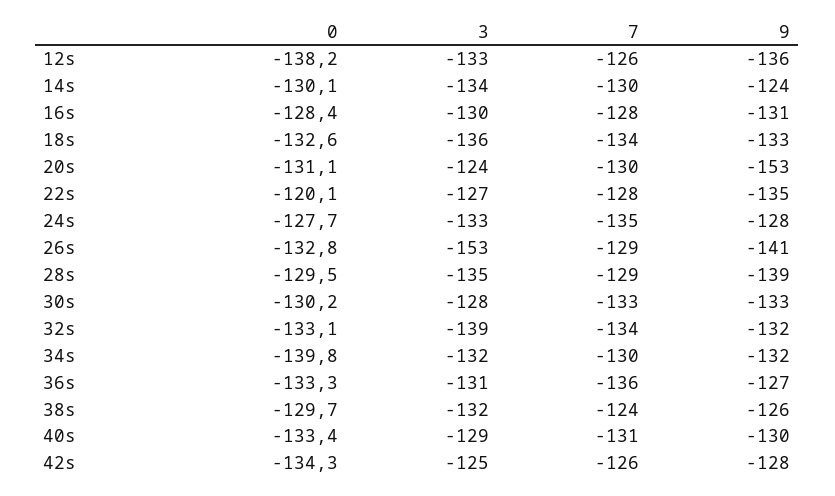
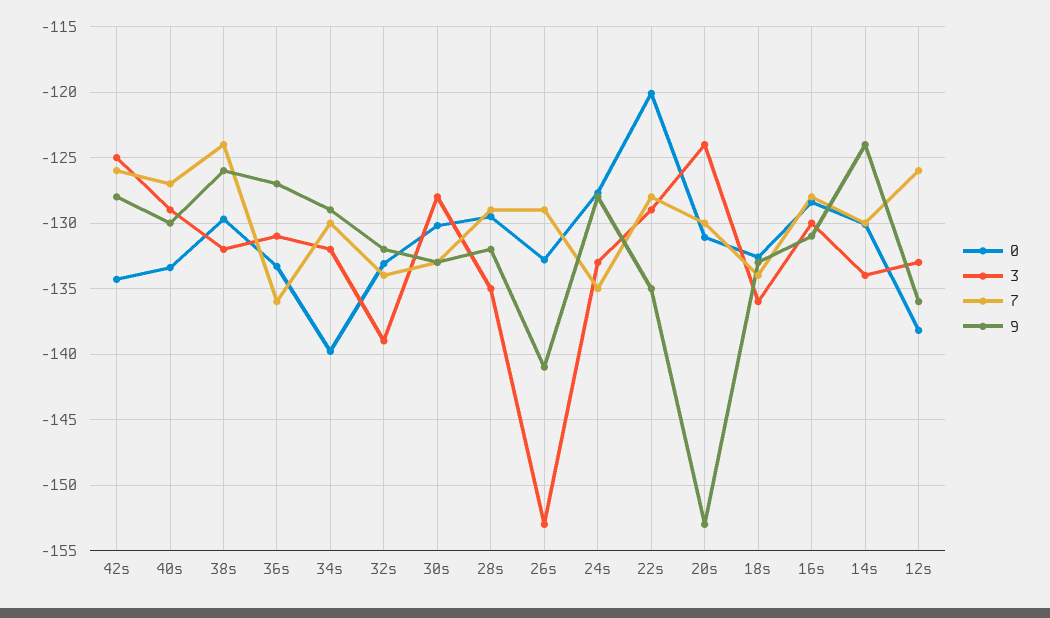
  {
    "0": {
      "12s": -138.2,
      "14s": -130.1,
      "16s": -128.4,
      "18s": -132.6,
      "20s": -131.1,
      "22s": -120.1,
      "24s": -127.7,
      "26s": -132.8,
      "28s": -129.5,
      "30s": -130.2,
      "32s": -133.1,
      "34s": -139.8,
      "36s": -133.3,
      "38s": -129.7,
      "40s": -133.4,
      "42s": -134.3
    },
    "3": {
      "12s": -133,
      "14s": -134,
      "16s": -130,
      "18s": -136,
      "20s": -124,
-     "22s": -127,
+     "22s": -129,
      "24s": -133,
      "26s": -153,
      "28s": -135,
      "30s": -128,
      "32s": -139,
      "34s": -132,
      "36s": -131,
      "38s": -132,
      "40s": -129,
      "42s": -125
    },
    "7": {
      "12s": -126,
      "14s": -130,
      "16s": -128,
      "18s": -134,
      "20s": -130,
      "22s": -128,
      "24s": -135,
      "26s": -129,
      "28s": -129,
      "30s": -133,
      "32s": -134,
      "34s": -130,
      "36s": -136,
      "38s": -124,
-     "40s": -131,
+     "40s": -127,
      "42s": -126
    },
    "9": {
      "12s": -136,
      "14s": -124,
      "16s": -131,
      "18s": -133,
      "20s": -153,
      "22s": -135,
      "24s": -128,
      "26s": -141,
-     "28s": -139,
+     "28s": -132,
      "30s": -133,
      "32s": -132,
-     "34s": -132,
+     "34s": -129,
      "36s": -127,
      "38s": -126,
      "40s": -130,
      "42s": -128
    }
  }

